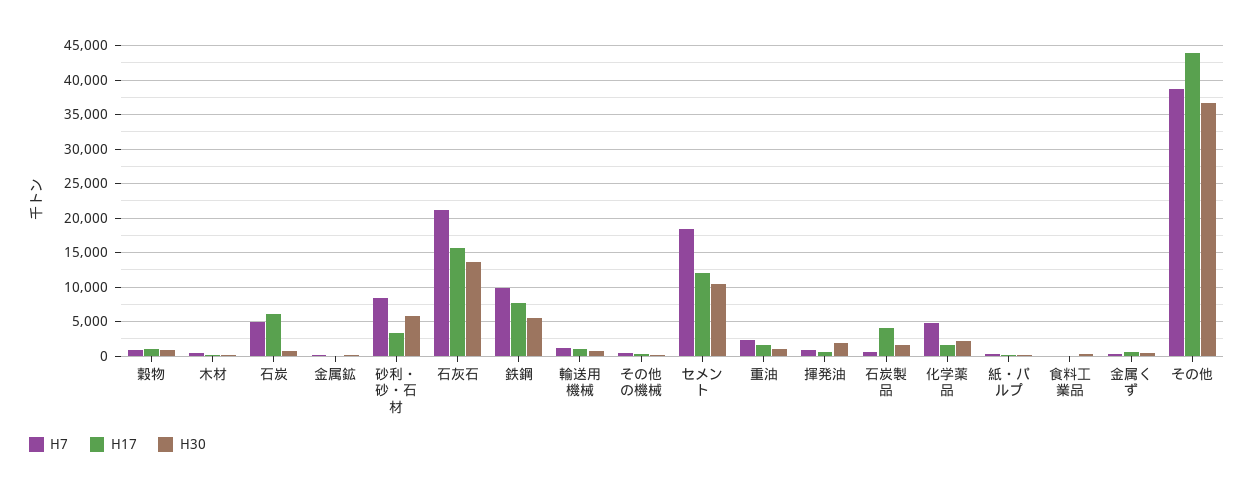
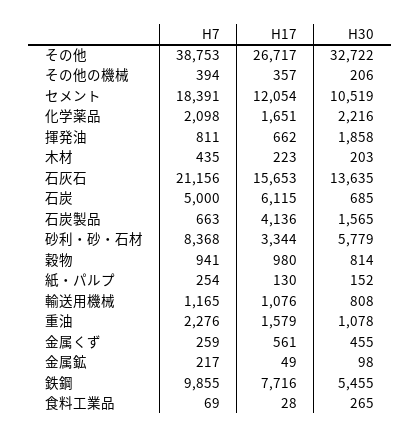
  {
    "H7": {
      "穀物": 941,
      "木材": 435,
      "石炭": 5000,
      "金属鉱": 217,
      "砂利・砂・石材": 8368,
      "石灰石": 21156,
      "鉄鋼": 9855,
      "輸送用機械": 1165,
      "その他の機械": 394,
      "セメント": 18391,
      "重油": 2276,
      "揮発油": 811,
      "石炭製品": 663,
-     "化学薬品": 5000,
+     "化学薬品": 2098,
      "紙・パルプ": 254,
      "食料工業品": 69,
      "金属くず": 259,
      "その他": 38753
    },
    "H17": {
      "穀物": 980,
      "木材": 223,
      "石炭": 6115,
      "金属鉱": 49,
      "砂利・砂・石材": 3344,
      "石灰石": 15653,
      "鉄鋼": 7716,
      "輸送用機械": 1076,
      "その他の機械": 357,
      "セメント": 12054,
      "重油": 1579,
      "揮発油": 662,
      "石炭製品": 4136,
      "化学薬品": 1651,
      "紙・パルプ": 130,
      "食料工業品": 28,
      "金属くず": 561,
-     "その他": 44000
+     "その他": 26717
    },
    "H30": {
      "穀物": 814,
      "木材": 203,
      "石炭": 685,
      "金属鉱": 98,
      "砂利・砂・石材": 5779,
      "石灰石": 13635,
      "鉄鋼": 5455,
      "輸送用機械": 808,
      "その他の機械": 206,
      "セメント": 10519,
      "重油": 1078,
      "揮発油": 1858,
      "石炭製品": 1565,
      "化学薬品": 2216,
      "紙・パルプ": 152,
      "食料工業品": 265,
      "金属くず": 455,
-     "その他": 37000
+     "その他": 32722
    }
  }

